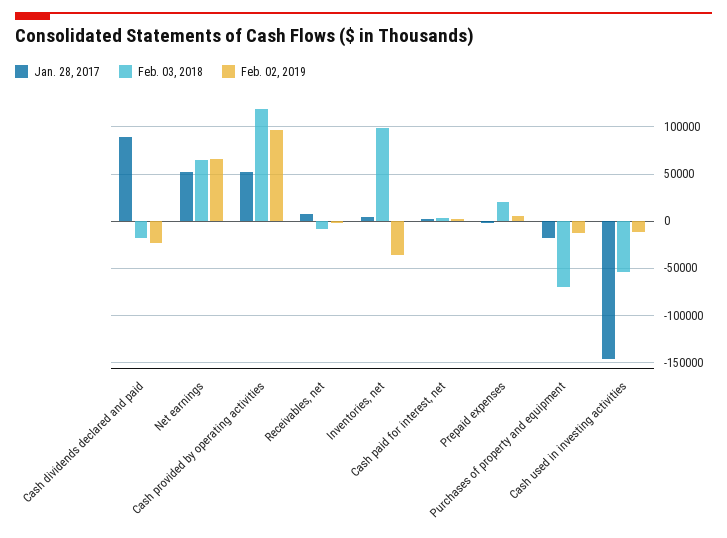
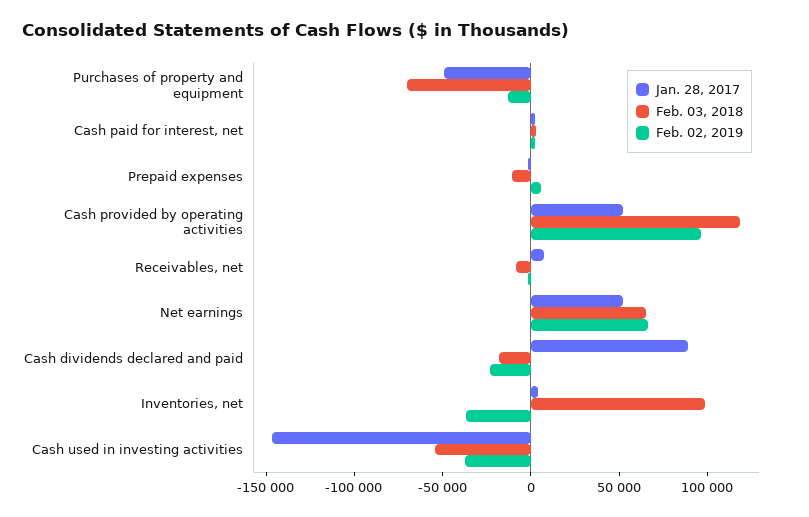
  {
    "Jan. 28, 2017": {
      "Cash dividends declared and paid": 90000,
      "Net earnings": 50000,
      "Cash provided by operating activities": 50000,
      "Receivables, net": 10000,
      "Inventories, net": 0,
      "Cash paid for interest, net": 0,
      "Prepaid expenses": 0,
-     "Purchases of property and equipment": -20000,
+     "Purchases of property and equipment": -50000,
      "Cash used in investing activities": -150000
    },
    "Feb. 03, 2018": {
      "Cash dividends declared and paid": -20000,
      "Net earnings": 70000,
      "Cash provided by operating activities": 120000,
      "Receivables, net": -10000,
      "Inventories, net": 100000,
      "Cash paid for interest, net": 0,
-     "Prepaid expenses": 20000,
+     "Prepaid expenses": -10000,
      "Purchases of property and equipment": -70000,
      "Cash used in investing activities": -50000
    },
    "Feb. 02, 2019": {
      "Cash dividends declared and paid": -20000,
      "Net earnings": 70000,
      "Cash provided by operating activities": 100000,
      "Receivables, net": 0,
      "Inventories, net": -40000,
      "Cash paid for interest, net": 0,
      "Prepaid expenses": 10000,
      "Purchases of property and equipment": -10000,
-     "Cash used in investing activities": -10000
+     "Cash used in investing activities": -40000
    }
  }

